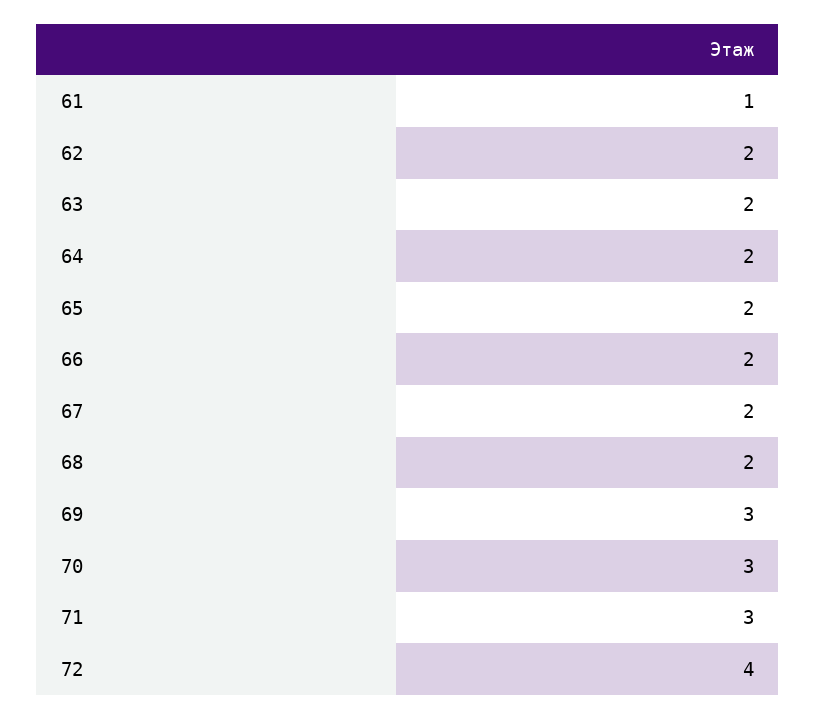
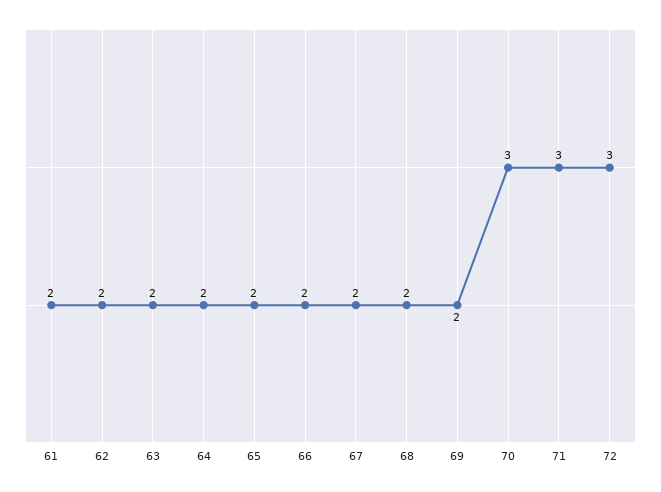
  {
-   "61": 1,
+   "61": 2,
    "62": 2,
    "63": 2,
    "64": 2,
    "65": 2,
    "66": 2,
    "67": 2,
    "68": 2,
-   "69": 3,
+   "69": 2,
    "70": 3,
    "71": 3,
-   "72": 4
+   "72": 3
  }

